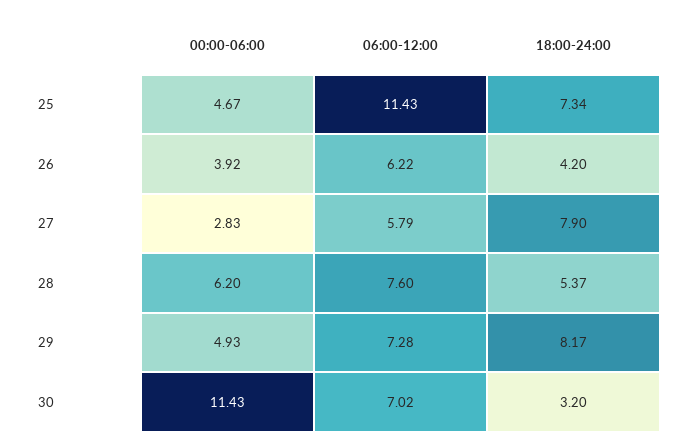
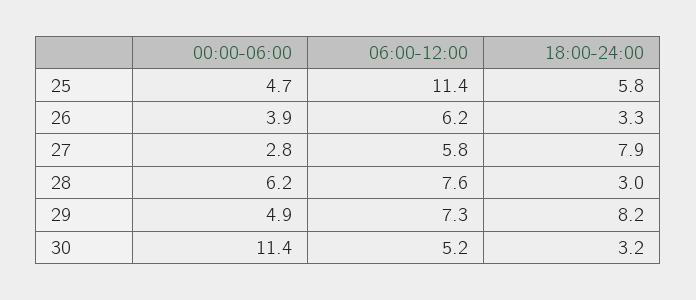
  {
    "00:00-06:00": {
      "25": 4.67,
      "26": 3.92,
      "27": 2.83,
      "28": 6.2,
      "29": 4.93,
      "30": 11.43
    },
    "06:00-12:00": {
      "25": 11.43,
      "26": 6.22,
      "27": 5.79,
      "28": 7.6,
      "29": 7.28,
-     "30": 7.02
+     "30": 5.2
    },
    "18:00-24:00": {
-     "25": 7.34,
+     "25": 5.8,
-     "26": 4.2,
+     "26": 3.3,
      "27": 7.9,
-     "28": 5.37,
+     "28": 3,
      "29": 8.17,
      "30": 3.2
    }
  }

